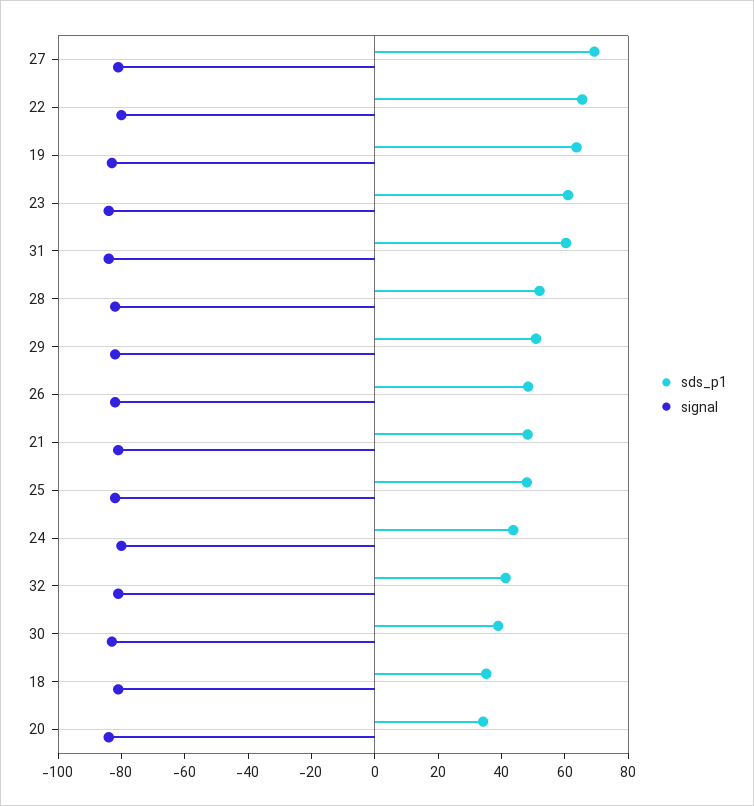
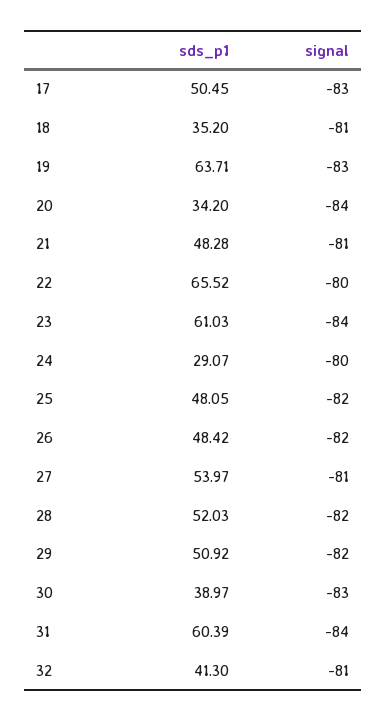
  {
    "sds_p1": {
-     "27": 70,
+     "27": 53.97,
      "22": 65.52,
      "19": 63.71,
      "23": 61.03,
      "31": 60.39,
      "28": 52.03,
      "29": 50.92,
      "26": 48.42,
      "21": 48.28,
      "25": 48.05,
-     "24": 45,
+     "24": 29.07,
      "32": 41.3,
      "30": 38.97,
      "18": 35.2,
-     "20": 34.2
+     "20": 34.2,
+     "17": 50.45
    },
    "signal": {
      "27": -81,
      "22": -80,
      "19": -83,
      "23": -84,
      "31": -84,
      "28": -82,
      "29": -82,
      "26": -82,
      "21": -81,
      "25": -82,
      "24": -80,
      "32": -81,
      "30": -83,
      "18": -81,
-     "20": -84
+     "20": -84,
+     "17": -83
    }
  }

